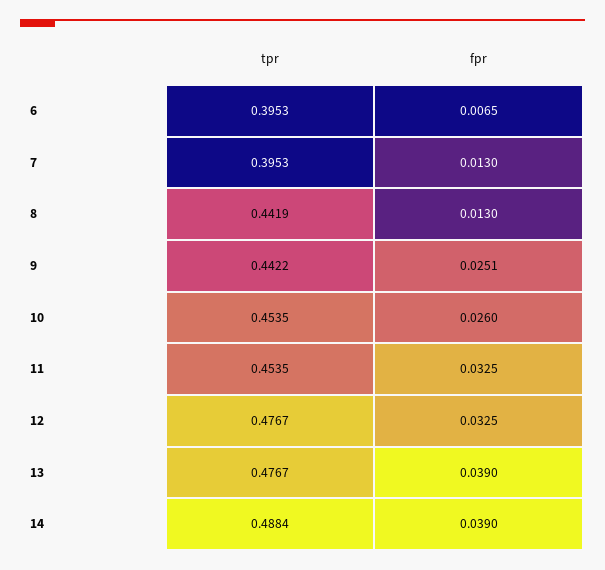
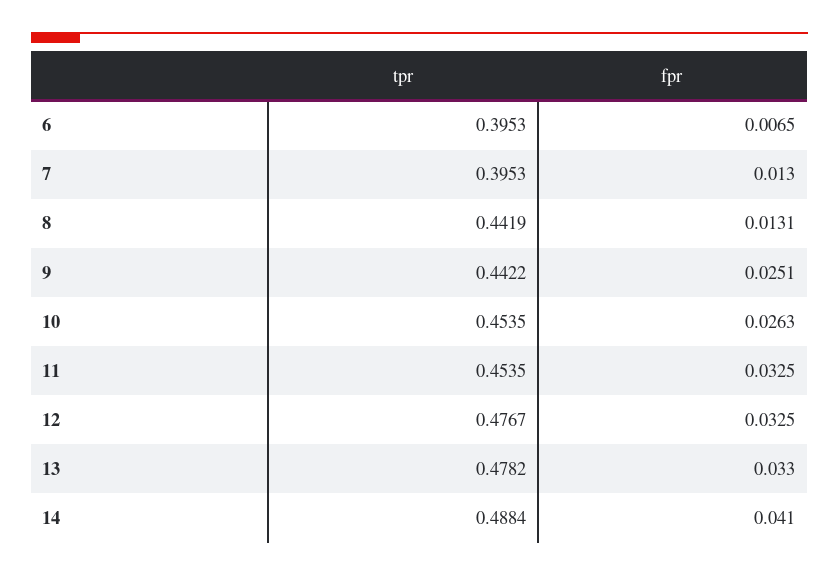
  {
    "tpr": {
      "6": 0.3953,
      "7": 0.3953,
      "8": 0.4419,
      "9": 0.4422,
      "10": 0.4535,
      "11": 0.4535,
      "12": 0.4767,
-     "13": 0.4767,
+     "13": 0.4782,
      "14": 0.4884
    },
    "fpr": {
      "6": 0.0065,
      "7": 0.013,
-     "8": 0.013,
+     "8": 0.0131,
      "9": 0.0251,
-     "10": 0.026,
+     "10": 0.0263,
      "11": 0.0325,
      "12": 0.0325,
-     "13": 0.039,
+     "13": 0.033,
-     "14": 0.039
+     "14": 0.041
    }
  }

